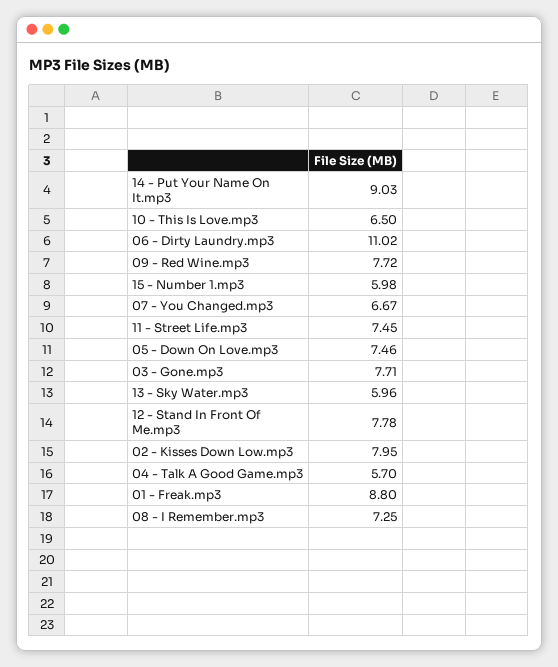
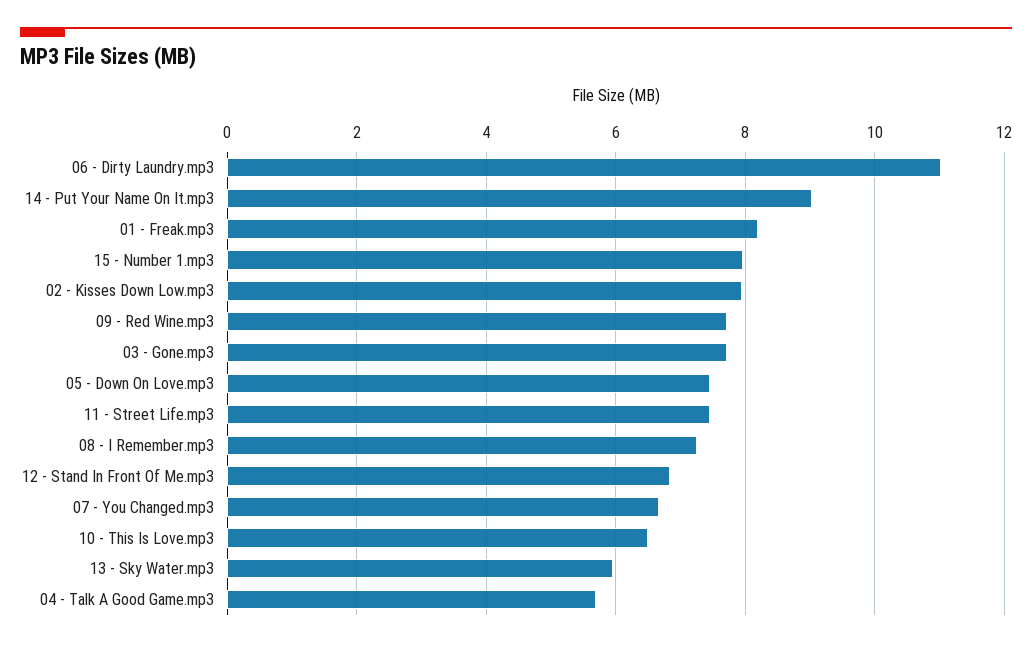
  {
    "14 - Put Your Name On It.mp3": 9.03,
    "10 - This Is Love.mp3": 6.5,
    "06 - Dirty Laundry.mp3": 11.02,
    "09 - Red Wine.mp3": 7.72,
-   "15 - Number 1.mp3": 5.98,
+   "15 - Number 1.mp3": 8,
    "07 - You Changed.mp3": 6.67,
    "11 - Street Life.mp3": 7.45,
    "05 - Down On Love.mp3": 7.46,
    "03 - Gone.mp3": 7.71,
    "13 - Sky Water.mp3": 5.96,
-   "12 - Stand In Front Of Me.mp3": 7.78,
+   "12 - Stand In Front Of Me.mp3": 6.8,
    "02 - Kisses Down Low.mp3": 7.95,
    "04 - Talk A Good Game.mp3": 5.7,
-   "01 - Freak.mp3": 8.8,
+   "01 - Freak.mp3": 8.2,
    "08 - I Remember.mp3": 7.25
  }

